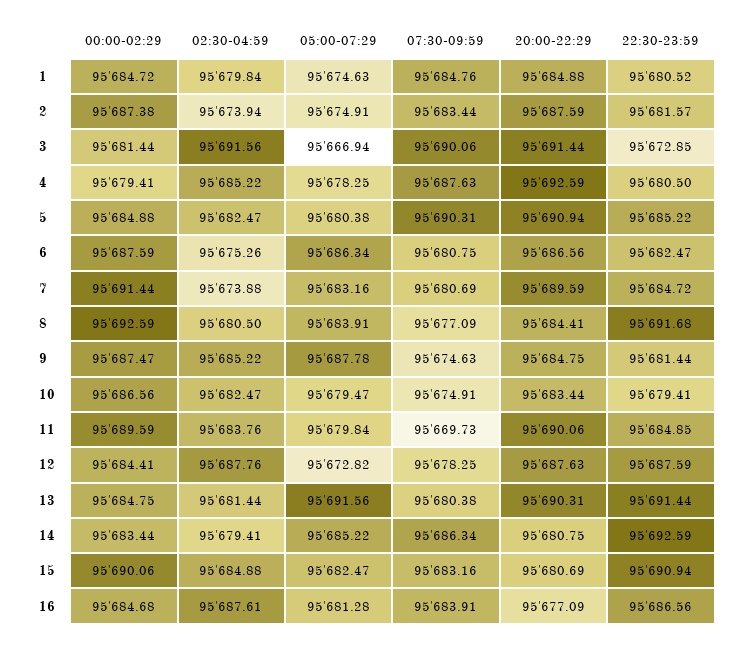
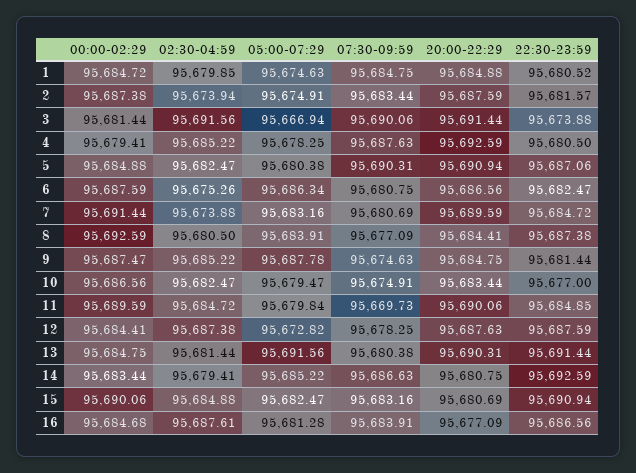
  {
    "00:00-02:29": {
      "1": 95684.72,
      "2": 95687.38,
      "3": 95681.44,
      "4": 95679.41,
      "5": 95684.88,
      "6": 95687.59,
      "7": 95691.44,
      "8": 95692.59,
      "9": 95687.47,
      "10": 95686.56,
      "11": 95689.59,
      "12": 95684.41,
      "13": 95684.75,
      "14": 95683.44,
      "15": 95690.06,
      "16": 95684.68
    },
    "02:30-04:59": {
-     "1": 95679.84,
+     "1": 95679.85,
      "2": 95673.94,
      "3": 95691.56,
      "4": 95685.22,
      "5": 95682.47,
      "6": 95675.26,
      "7": 95673.88,
      "8": 95680.5,
      "9": 95685.22,
      "10": 95682.47,
-     "11": 95683.76,
+     "11": 95684.72,
-     "12": 95687.76,
+     "12": 95687.38,
      "13": 95681.44,
      "14": 95679.41,
      "15": 95684.88,
      "16": 95687.61
    },
    "05:00-07:29": {
      "1": 95674.63,
      "2": 95674.91,
      "3": 95666.94,
      "4": 95678.25,
      "5": 95680.38,
      "6": 95686.34,
      "7": 95683.16,
      "8": 95683.91,
      "9": 95687.78,
      "10": 95679.47,
      "11": 95679.84,
      "12": 95672.82,
      "13": 95691.56,
      "14": 95685.22,
      "15": 95682.47,
      "16": 95681.28
    },
    "07:30-09:59": {
-     "1": 95684.76,
+     "1": 95684.75,
      "2": 95683.44,
      "3": 95690.06,
      "4": 95687.63,
      "5": 95690.31,
      "6": 95680.75,
      "7": 95680.69,
      "8": 95677.09,
      "9": 95674.63,
      "10": 95674.91,
      "11": 95669.73,
      "12": 95678.25,
      "13": 95680.38,
-     "14": 95686.34,
+     "14": 95686.63,
      "15": 95683.16,
      "16": 95683.91
    },
    "20:00-22:29": {
      "1": 95684.88,
      "2": 95687.59,
      "3": 95691.44,
      "4": 95692.59,
      "5": 95690.94,
      "6": 95686.56,
      "7": 95689.59,
      "8": 95684.41,
      "9": 95684.75,
      "10": 95683.44,
      "11": 95690.06,
      "12": 95687.63,
      "13": 95690.31,
      "14": 95680.75,
      "15": 95680.69,
      "16": 95677.09
    },
    "22:30-23:59": {
      "1": 95680.52,
      "2": 95681.57,
-     "3": 95672.85,
+     "3": 95673.88,
      "4": 95680.5,
-     "5": 95685.22,
+     "5": 95687.06,
      "6": 95682.47,
      "7": 95684.72,
-     "8": 95691.68,
+     "8": 95687.38,
      "9": 95681.44,
-     "10": 95679.41,
+     "10": 95677,
      "11": 95684.85,
      "12": 95687.59,
      "13": 95691.44,
      "14": 95692.59,
      "15": 95690.94,
      "16": 95686.56
    }
  }

